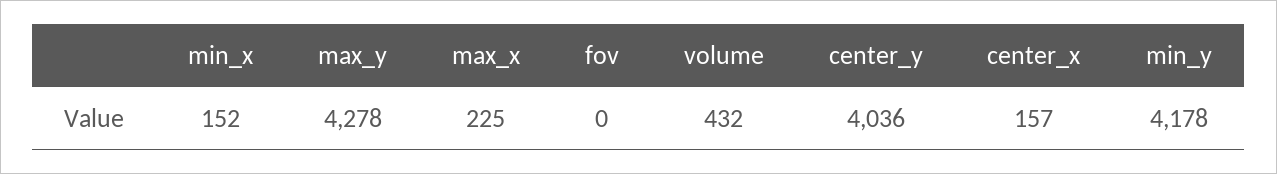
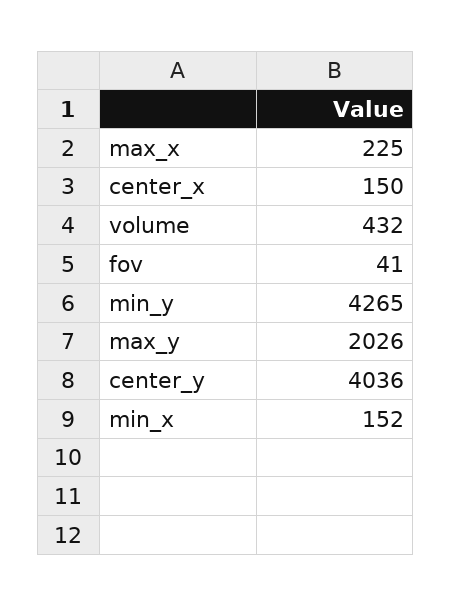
  {
    "min_x": 152,
-   "max_y": 4278,
+   "max_y": 2026,
    "max_x": 225,
-   "fov": 0,
+   "fov": 41,
    "volume": 432,
    "center_y": 4036,
-   "center_x": 157,
+   "center_x": 150,
-   "min_y": 4178
+   "min_y": 4265
  }

